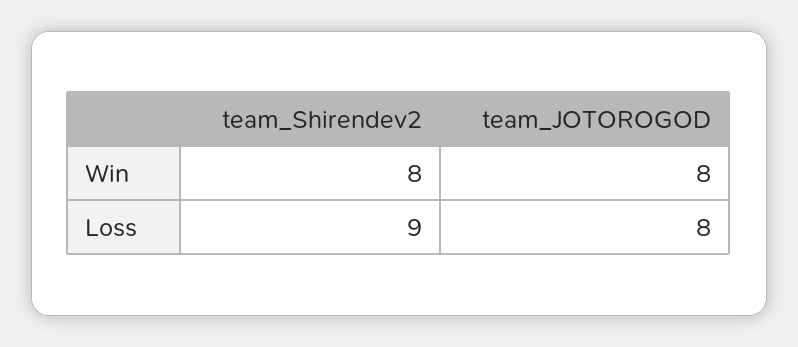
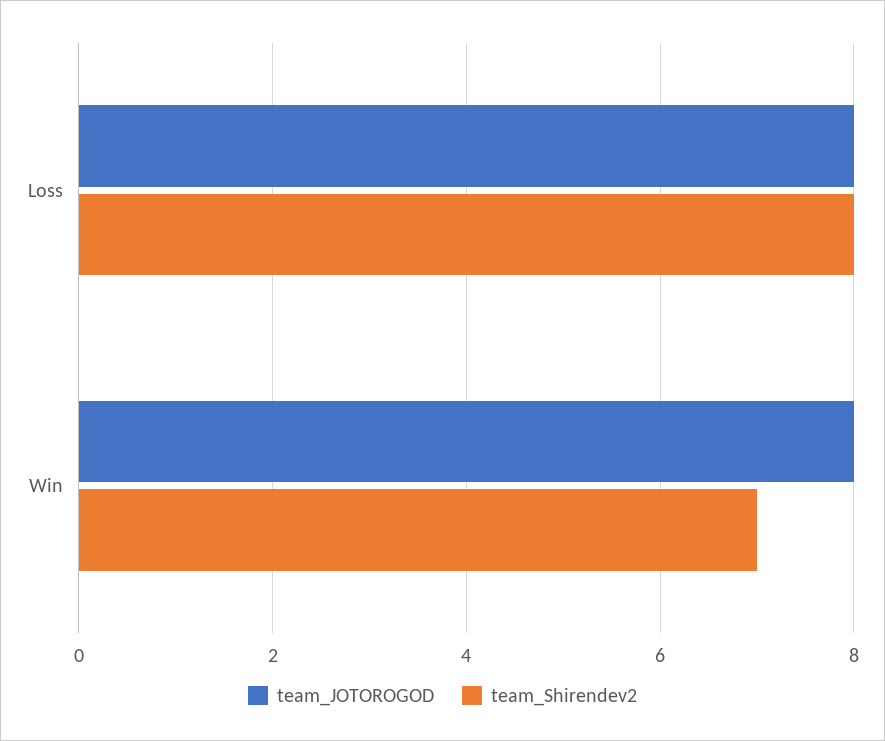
  {
    "team_Shirendev2": {
-     "Win": 8,
+     "Win": 7,
-     "Loss": 9
+     "Loss": 8
    },
    "team_JOTOROGOD": {
      "Win": 8,
      "Loss": 8
    }
  }

